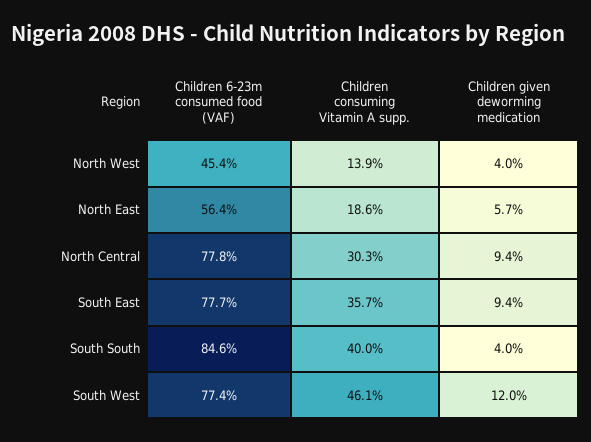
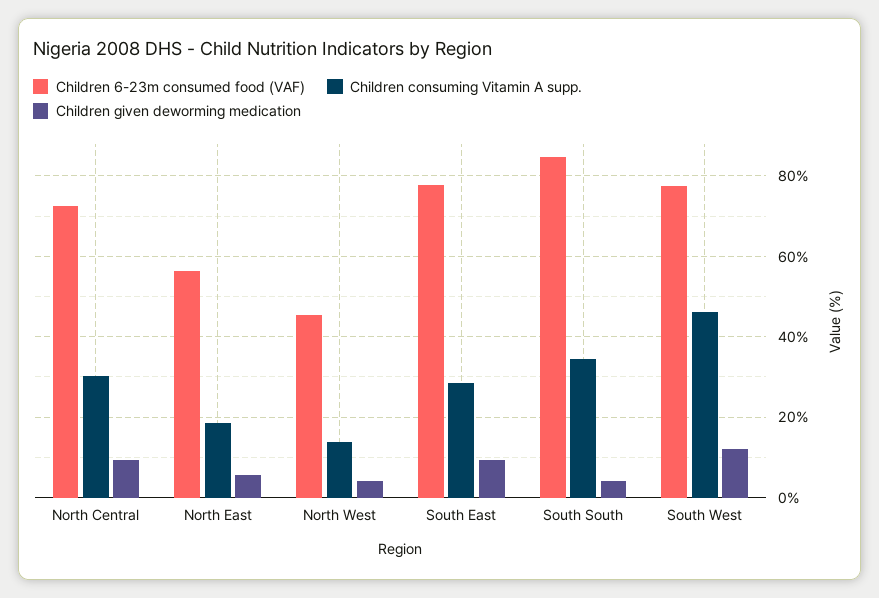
  {
    "Children 6-23m consumed food (VAF)": {
      "North West": 45.4,
      "North East": 56.4,
-     "North Central": 77.8,
+     "North Central": 72,
      "South East": 77.7,
      "South South": 84.6,
      "South West": 77.4
    },
    "Children consuming Vitamin A supp.": {
      "North West": 13.9,
      "North East": 18.6,
      "North Central": 30.3,
-     "South East": 35.7,
+     "South East": 28,
-     "South South": 40,
+     "South South": 34,
      "South West": 46.1
    },
    "Children given deworming medication": {
      "North West": 4,
      "North East": 5.7,
      "North Central": 9.4,
      "South East": 9.4,
      "South South": 4,
      "South West": 12
    }
  }

